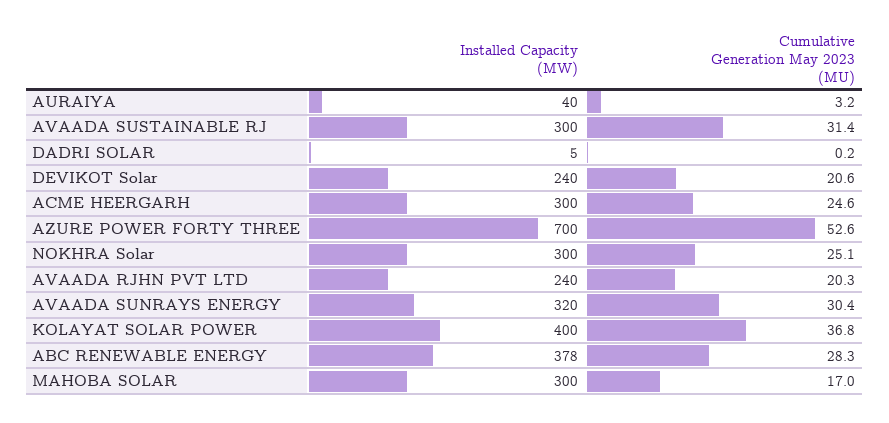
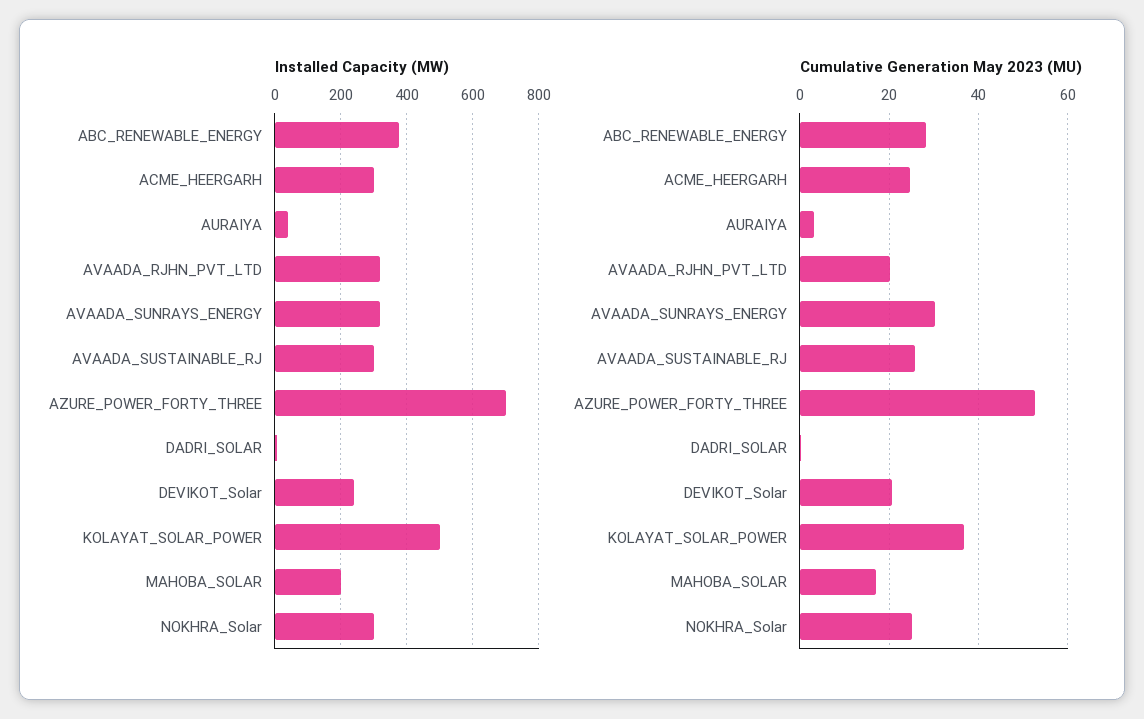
  {
    "Installed Capacity (MW)": {
      "AURAIYA": 40,
      "AVAADA SUSTAINABLE RJ": 300,
      "DADRI SOLAR": 5,
      "DEVIKOT Solar": 240,
      "ACME HEERGARH": 300,
      "AZURE POWER FORTY THREE": 700,
      "NOKHRA Solar": 300,
-     "AVAADA RJHN PVT LTD": 240,
+     "AVAADA RJHN PVT LTD": 320,
      "AVAADA SUNRAYS ENERGY": 320,
-     "KOLAYAT SOLAR POWER": 400,
+     "KOLAYAT SOLAR POWER": 500,
      "ABC RENEWABLE ENERGY": 378,
-     "MAHOBA SOLAR": 300
+     "MAHOBA SOLAR": 200
    },
    "Cumulative Generation May 2023 (MU)": {
      "AURAIYA": 3.2,
-     "AVAADA SUSTAINABLE RJ": 31.4,
+     "AVAADA SUSTAINABLE RJ": 26,
      "DADRI SOLAR": 0.2,
      "DEVIKOT Solar": 20.6,
      "ACME HEERGARH": 24.6,
      "AZURE POWER FORTY THREE": 52.6,
      "NOKHRA Solar": 25.1,
      "AVAADA RJHN PVT LTD": 20.3,
      "AVAADA SUNRAYS ENERGY": 30.4,
      "KOLAYAT SOLAR POWER": 36.8,
      "ABC RENEWABLE ENERGY": 28.3,
      "MAHOBA SOLAR": 17
    }
  }

